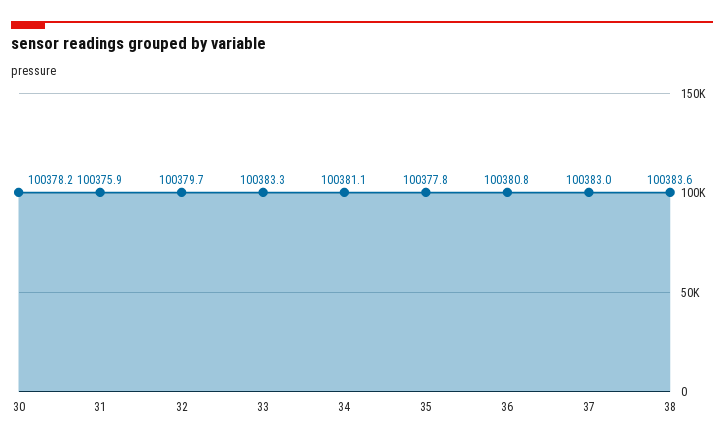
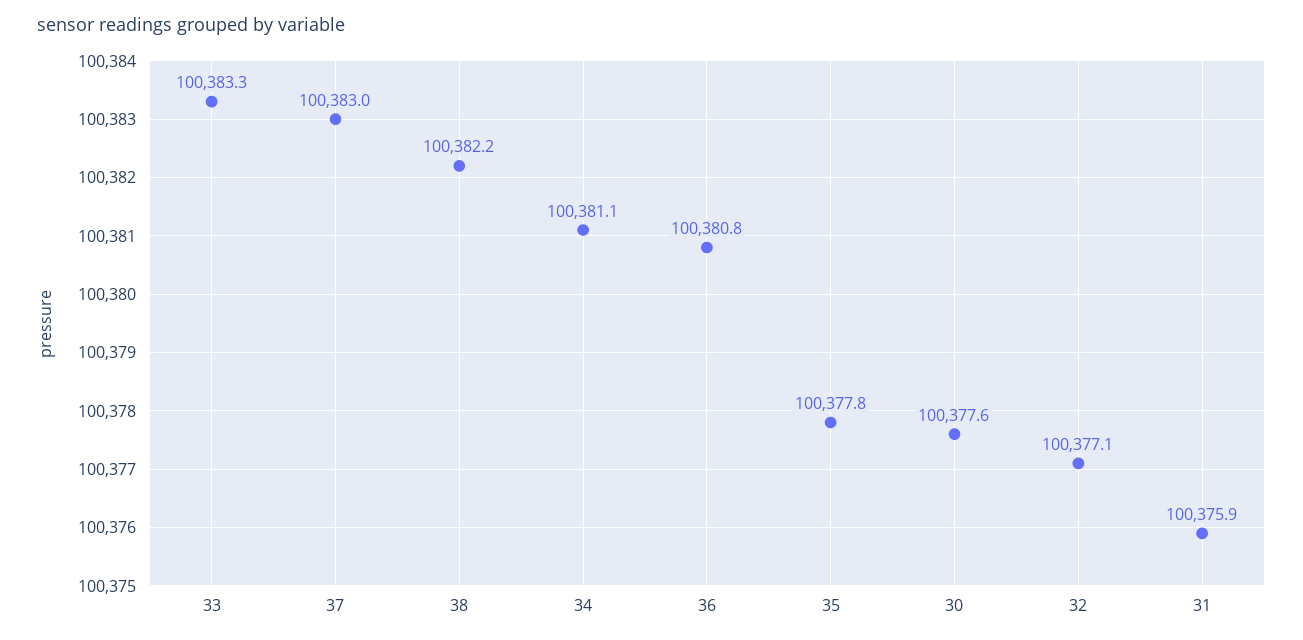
  {
-   "30": 100378.2,
+   "30": 100377.6,
    "31": 100375.9,
-   "32": 100379.7,
+   "32": 100377.1,
    "33": 100383.3,
    "34": 100381.1,
    "35": 100377.8,
    "36": 100380.8,
    "37": 100383,
-   "38": 100383.6
+   "38": 100382.2
  }

